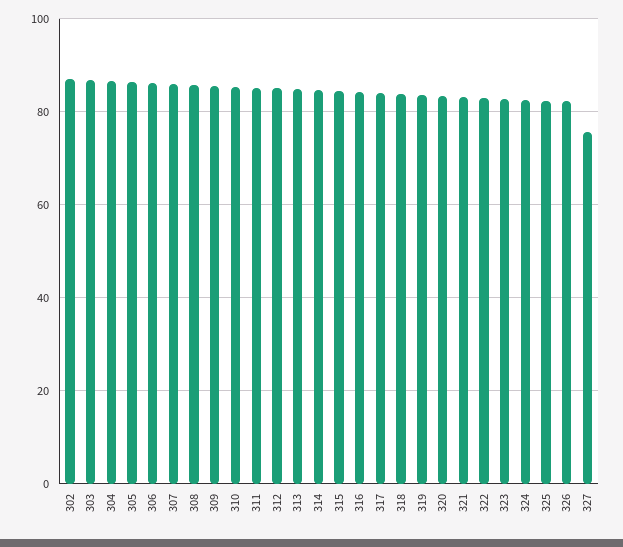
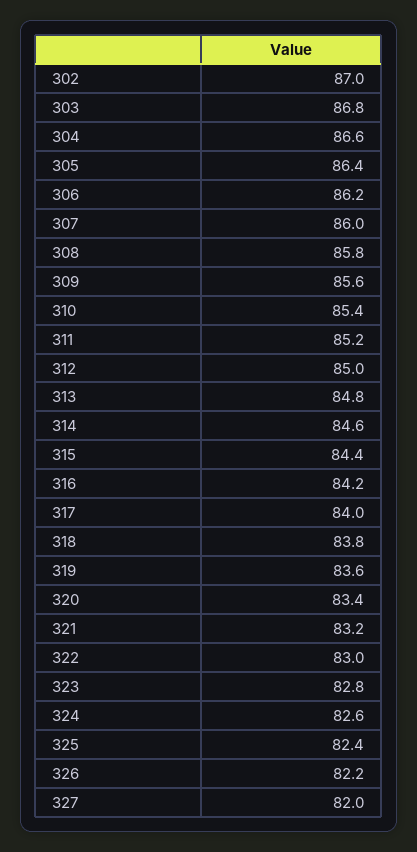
  {
    "302": 87,
    "303": 86.8,
    "304": 86.6,
    "305": 86.4,
    "306": 86.2,
    "307": 86,
    "308": 85.8,
    "309": 85.6,
    "310": 85.4,
    "311": 85.2,
    "312": 85,
    "313": 84.8,
    "314": 84.6,
    "315": 84.4,
    "316": 84.2,
    "317": 84,
    "318": 83.8,
    "319": 83.6,
    "320": 83.4,
    "321": 83.2,
    "322": 83,
    "323": 82.8,
    "324": 82.6,
    "325": 82.4,
    "326": 82.2,
-   "327": 76
+   "327": 82
  }

